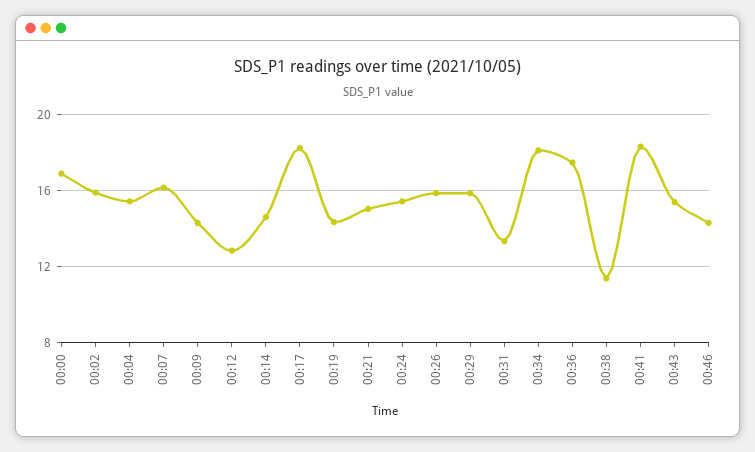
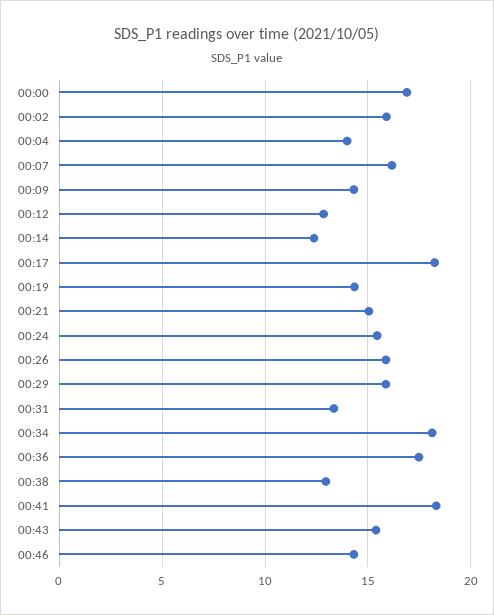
  {
    "00:00": 17,
    "00:02": 16,
-   "00:04": 15.5,
+   "00:04": 14,
    "00:07": 16,
    "00:09": 14.5,
    "00:12": 13,
-   "00:14": 14.5,
+   "00:14": 12.5,
    "00:17": 18.5,
    "00:19": 14.5,
    "00:21": 15,
    "00:24": 15.5,
    "00:26": 16,
    "00:29": 16,
    "00:31": 13.5,
    "00:34": 18,
    "00:36": 17.5,
-   "00:38": 11.5,
+   "00:38": 13,
    "00:41": 18.5,
    "00:43": 15.5,
    "00:46": 14.5
  }

